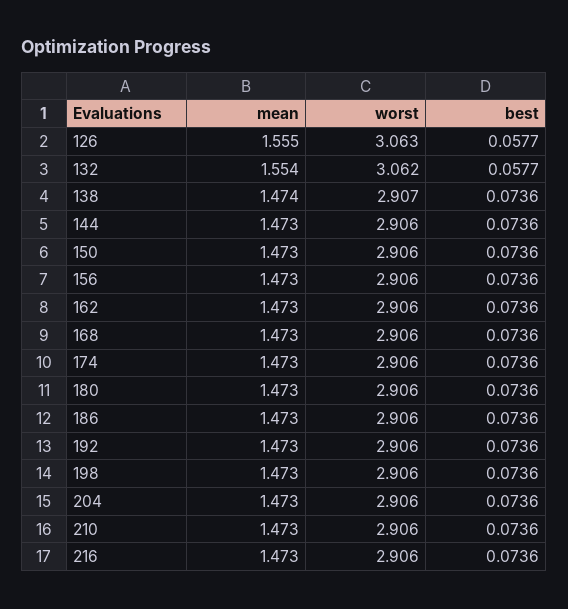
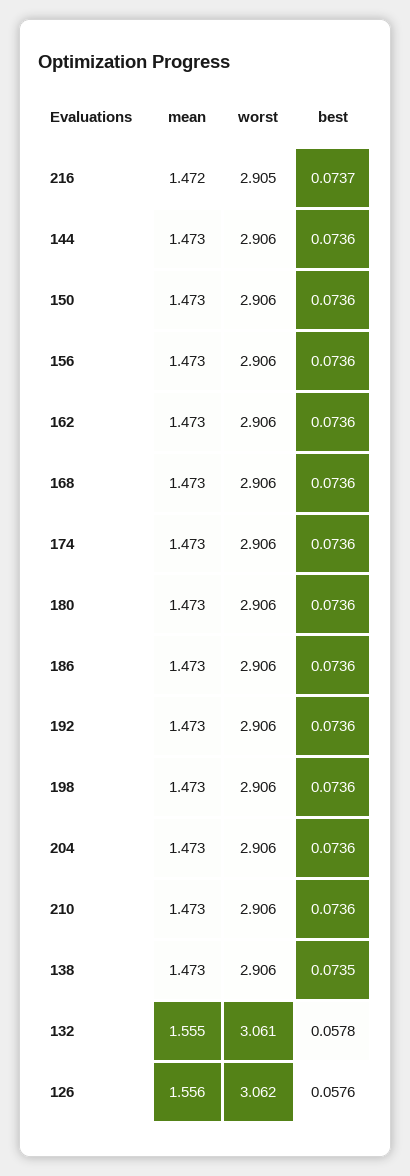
  {
    "mean": {
-     "126": 1.555,
+     "126": 1.556,
-     "132": 1.554,
+     "132": 1.555,
-     "138": 1.474,
+     "138": 1.473,
      "144": 1.473,
      "150": 1.473,
      "156": 1.473,
      "162": 1.473,
      "168": 1.473,
      "174": 1.473,
      "180": 1.473,
      "186": 1.473,
      "192": 1.473,
      "198": 1.473,
      "204": 1.473,
      "210": 1.473,
-     "216": 1.473
+     "216": 1.472
    },
    "worst": {
-     "126": 3.063,
+     "126": 3.062,
-     "132": 3.062,
+     "132": 3.061,
-     "138": 2.907,
+     "138": 2.906,
      "144": 2.906,
      "150": 2.906,
      "156": 2.906,
      "162": 2.906,
      "168": 2.906,
      "174": 2.906,
      "180": 2.906,
      "186": 2.906,
      "192": 2.906,
      "198": 2.906,
      "204": 2.906,
      "210": 2.906,
-     "216": 2.906
+     "216": 2.905
    },
    "best": {
-     "126": 0.0577,
+     "126": 0.0576,
-     "132": 0.0577,
+     "132": 0.0578,
-     "138": 0.0736,
+     "138": 0.0735,
      "144": 0.0736,
      "150": 0.0736,
      "156": 0.0736,
      "162": 0.0736,
      "168": 0.0736,
      "174": 0.0736,
      "180": 0.0736,
      "186": 0.0736,
      "192": 0.0736,
      "198": 0.0736,
      "204": 0.0736,
      "210": 0.0736,
-     "216": 0.0736
+     "216": 0.0737
    }
  }

